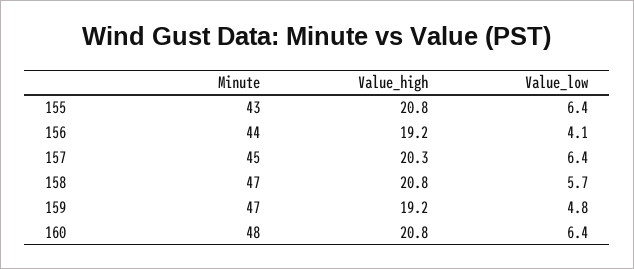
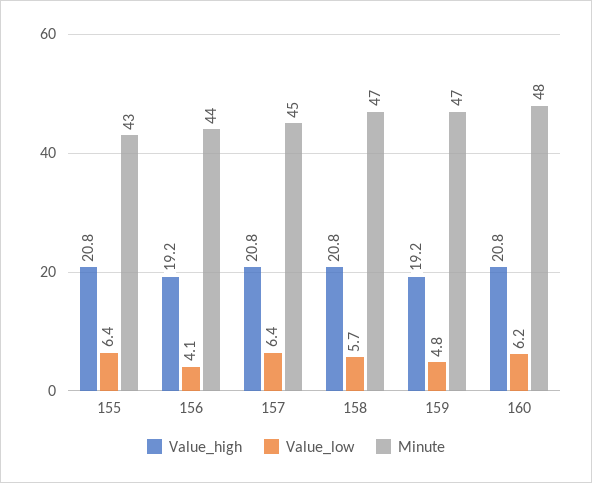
  {
    "Minute": {
      "155": 43,
      "156": 44,
      "157": 45,
      "158": 47,
      "159": 47,
      "160": 48
    },
    "Value_high": {
      "155": 20.8,
      "156": 19.2,
-     "157": 20.3,
+     "157": 20.8,
      "158": 20.8,
      "159": 19.2,
      "160": 20.8
    },
    "Value_low": {
      "155": 6.4,
      "156": 4.1,
      "157": 6.4,
      "158": 5.7,
      "159": 4.8,
-     "160": 6.4
+     "160": 6.2
    }
  }

